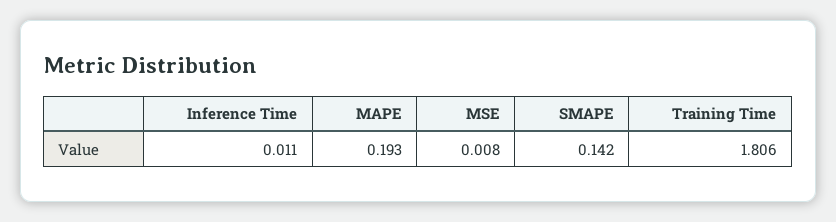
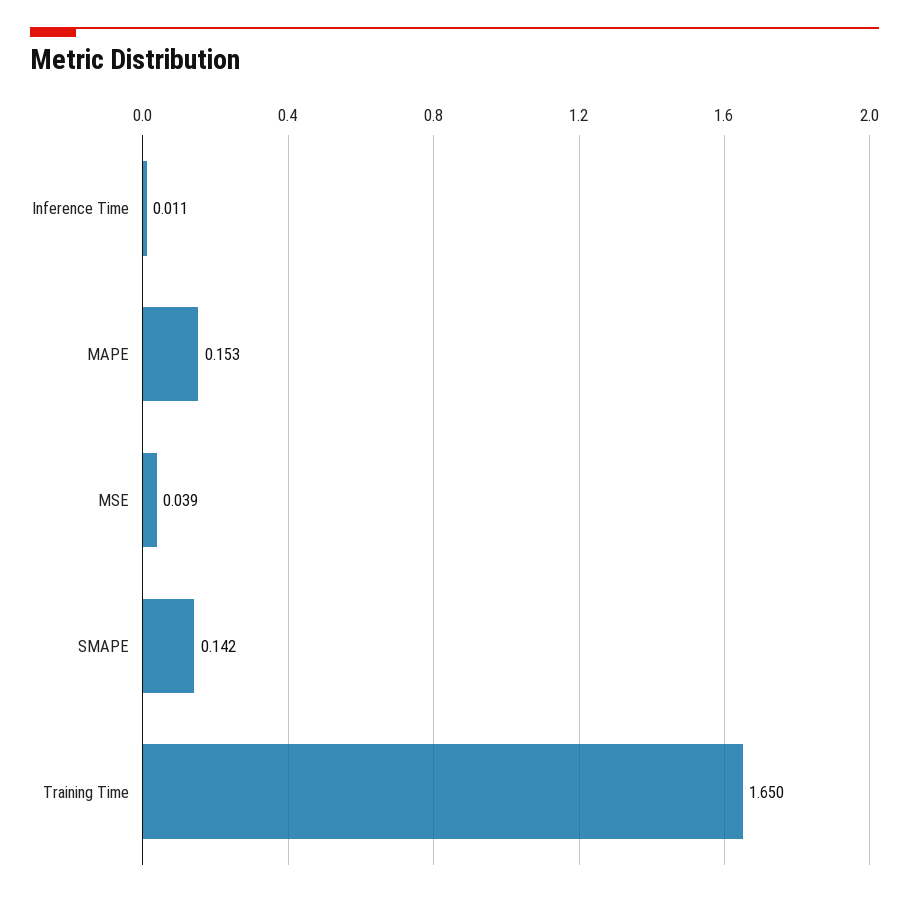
  {
    "Inference Time": 0.011,
-   "MAPE": 0.193,
+   "MAPE": 0.153,
-   "MSE": 0.008,
+   "MSE": 0.039,
    "SMAPE": 0.142,
-   "Training Time": 1.806
+   "Training Time": 1.65
  }

